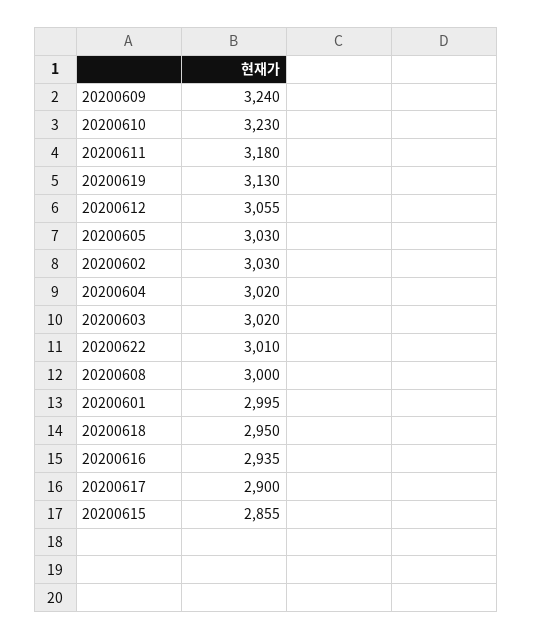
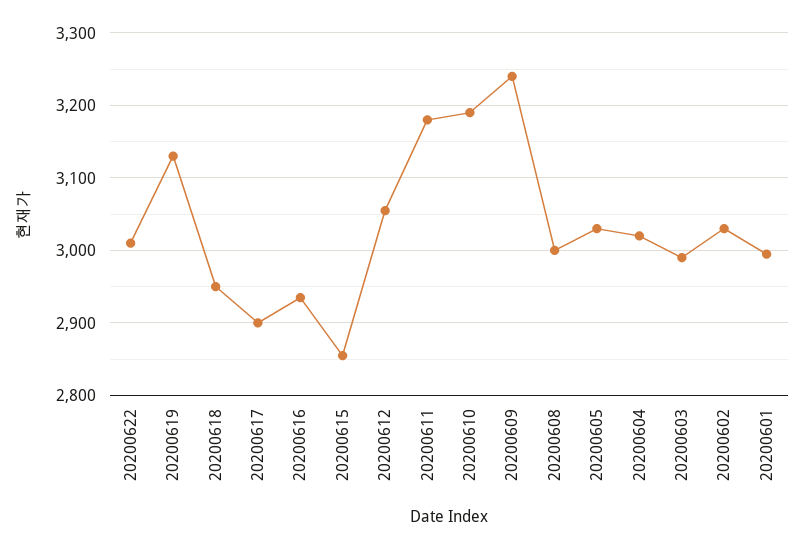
  {
    "20200609": 3240,
-   "20200610": 3230,
+   "20200610": 3190,
    "20200611": 3180,
    "20200619": 3130,
    "20200612": 3055,
    "20200605": 3030,
    "20200602": 3030,
    "20200604": 3020,
-   "20200603": 3020,
+   "20200603": 2990,
    "20200622": 3010,
    "20200608": 3000,
    "20200601": 2995,
    "20200618": 2950,
    "20200616": 2935,
    "20200617": 2900,
    "20200615": 2855
  }

